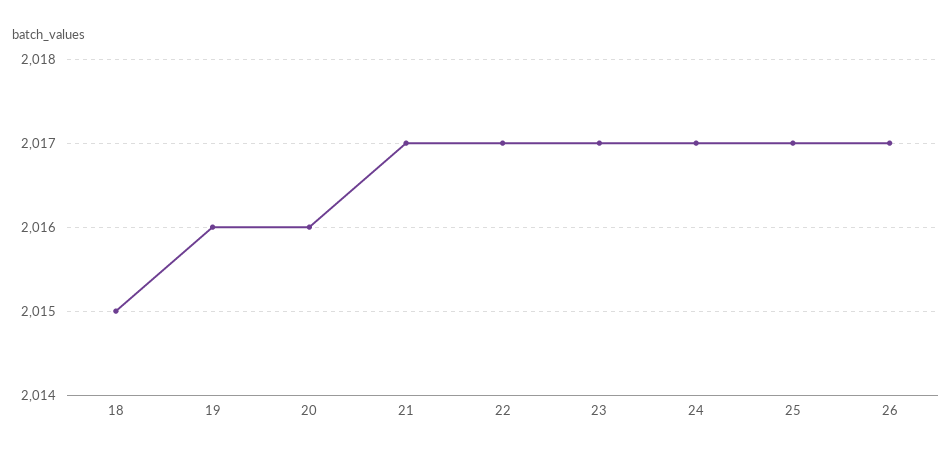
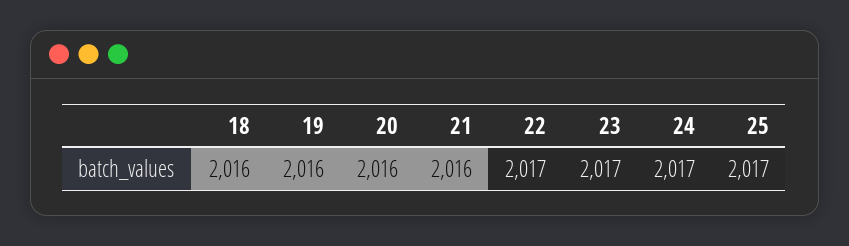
  {
-   "18": 2015,
+   "18": 2016,
    "19": 2016,
    "20": 2016,
-   "21": 2017,
+   "21": 2016,
    "22": 2017,
    "23": 2017,
    "24": 2017,
-   "25": 2017,
+   "25": 2017
-   "26": 2017
  }

